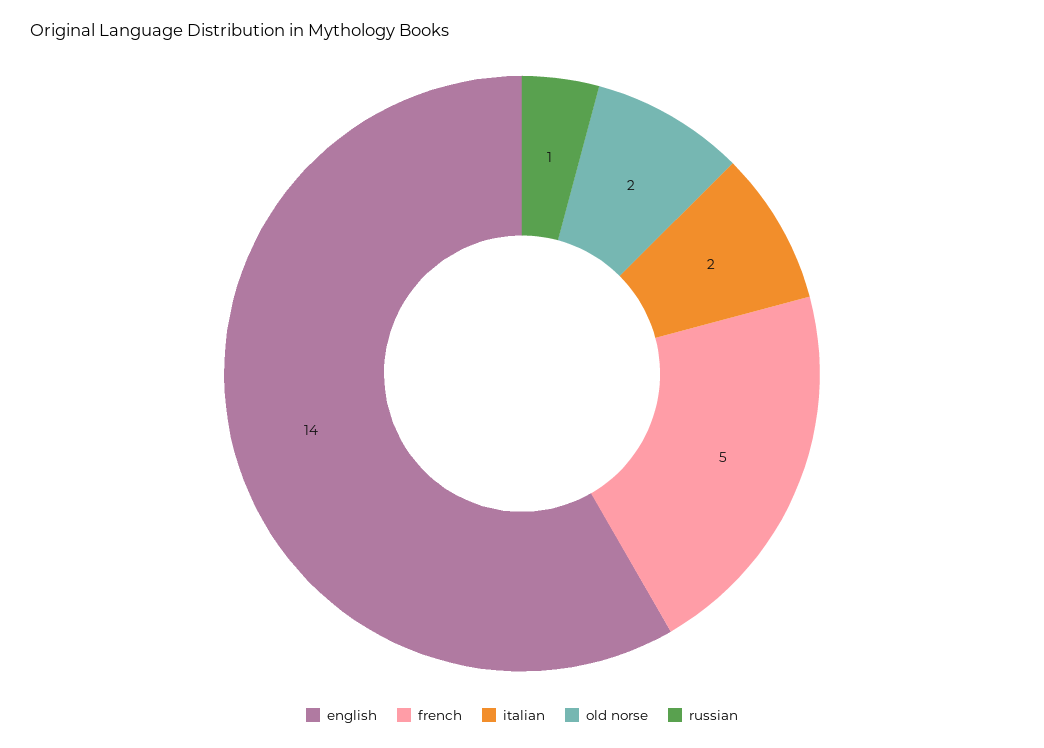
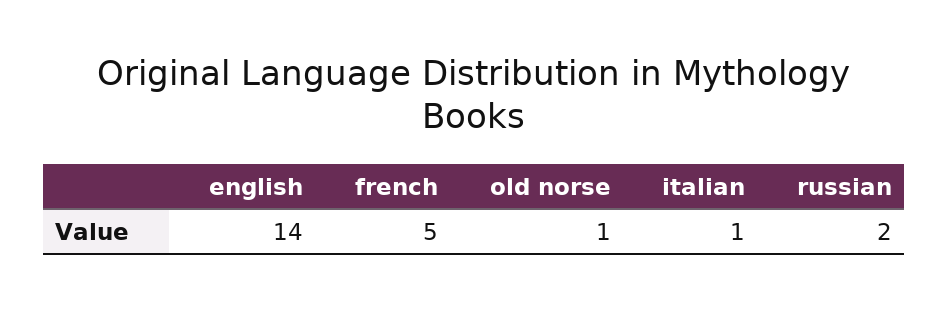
  {
    "english": 14,
    "french": 5,
-   "italian": 2,
+   "italian": 1,
-   "old norse": 2,
+   "old norse": 1,
-   "russian": 1
+   "russian": 2
  }

